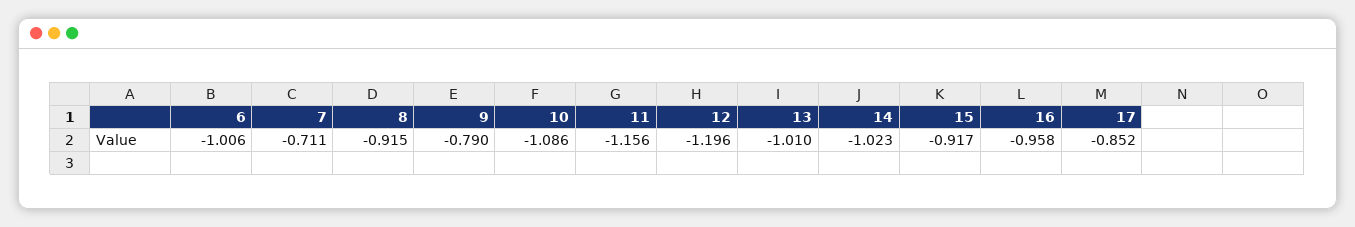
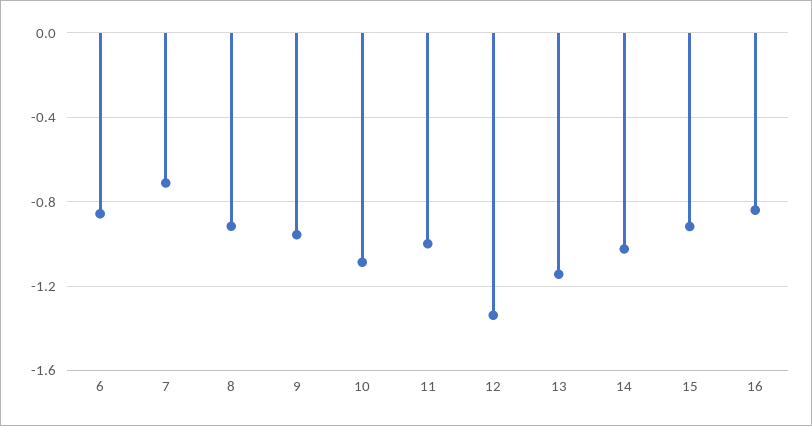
  {
-   "6": -1.006,
+   "6": -0.85,
    "7": -0.711,
    "8": -0.915,
-   "9": -0.79,
+   "9": -0.95,
    "10": -1.086,
-   "11": -1.156,
+   "11": -1,
-   "12": -1.196,
+   "12": -1.35,
-   "13": -1.01,
+   "13": -1.15,
    "14": -1.023,
    "15": -0.917,
-   "16": -0.958,
+   "16": -0.85
-   "17": -0.852
  }

